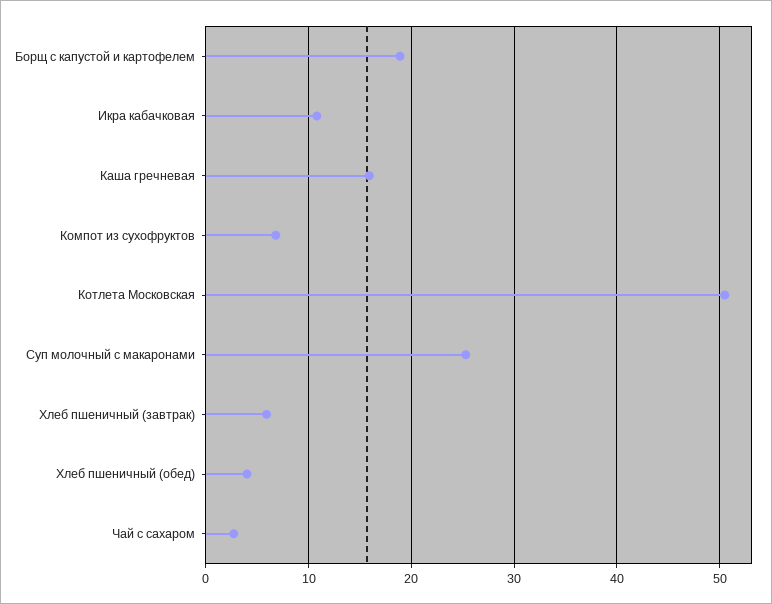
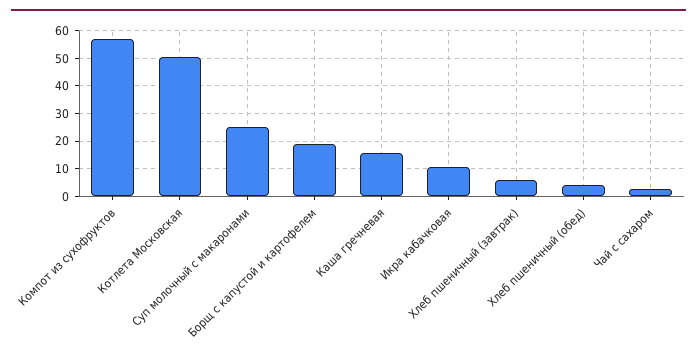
  {
    "Борщ с капустой и картофелем": 19,
    "Икра кабачковая": 11,
    "Каша гречневая": 16,
-   "Компот из сухофруктов": 7,
+   "Компот из сухофруктов": 57.5,
    "Котлета Московская": 51,
    "Суп молочный с макаронами": 25,
    "Хлеб пшеничный (завтрак)": 6,
    "Хлеб пшеничный (обед)": 4,
    "Чай с сахаром": 3
  }

